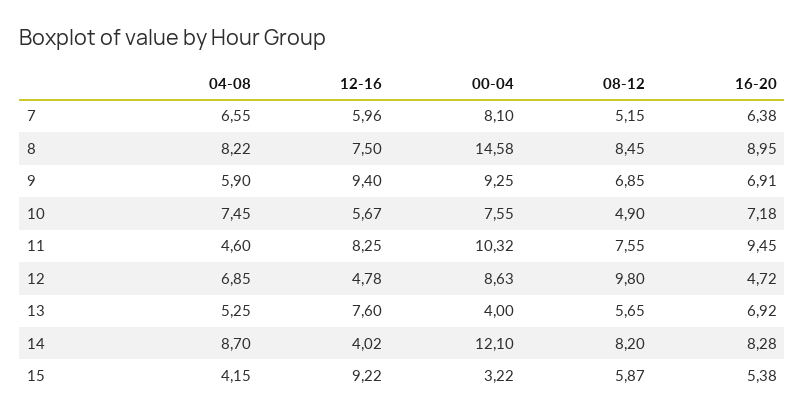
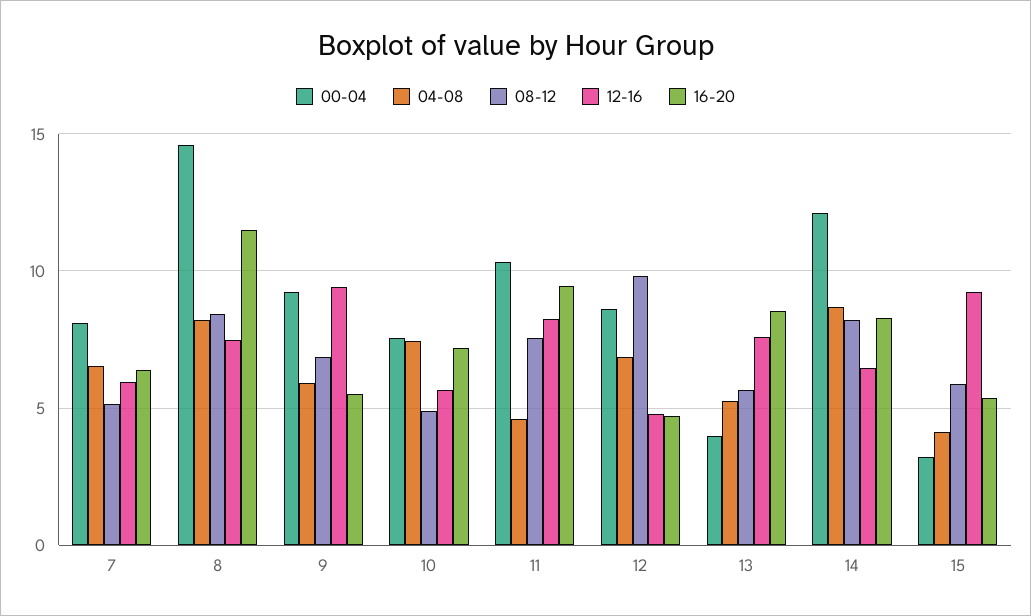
  {
    "04-08": {
      "7": 6.55,
      "8": 8.22,
      "9": 5.9,
      "10": 7.45,
      "11": 4.6,
      "12": 6.85,
      "13": 5.25,
      "14": 8.7,
      "15": 4.15
    },
    "12-16": {
      "7": 5.96,
      "8": 7.5,
      "9": 9.4,
      "10": 5.67,
      "11": 8.25,
      "12": 4.78,
      "13": 7.6,
-     "14": 4.02,
+     "14": 6.5,
      "15": 9.22
    },
    "00-04": {
      "7": 8.1,
      "8": 14.58,
      "9": 9.25,
      "10": 7.55,
      "11": 10.32,
      "12": 8.63,
      "13": 4,
      "14": 12.1,
      "15": 3.22
    },
    "08-12": {
      "7": 5.15,
      "8": 8.45,
      "9": 6.85,
      "10": 4.9,
      "11": 7.55,
      "12": 9.8,
      "13": 5.65,
      "14": 8.2,
      "15": 5.87
    },
    "16-20": {
      "7": 6.38,
-     "8": 8.95,
+     "8": 11.5,
-     "9": 6.91,
+     "9": 5.5,
      "10": 7.18,
      "11": 9.45,
      "12": 4.72,
-     "13": 6.92,
+     "13": 8.5,
      "14": 8.28,
      "15": 5.38
    }
  }

